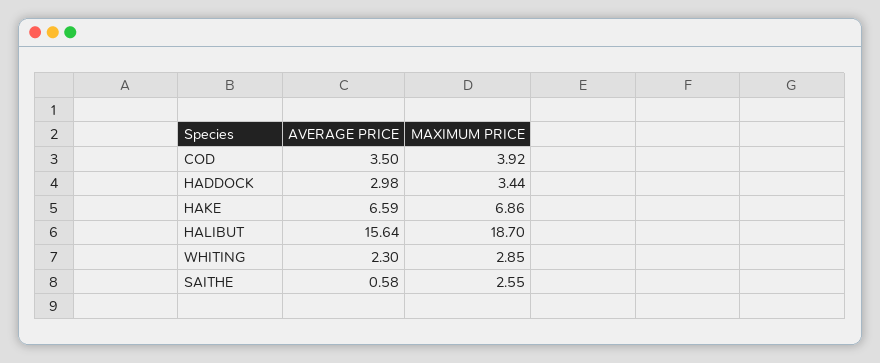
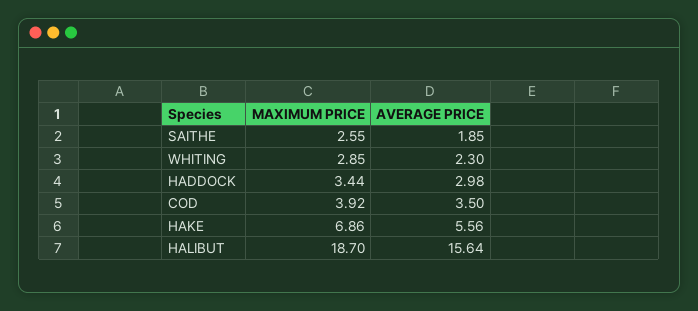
  {
    "AVERAGE PRICE": {
      "COD": 3.5,
      "HADDOCK": 2.98,
-     "HAKE": 6.59,
+     "HAKE": 5.56,
      "HALIBUT": 15.64,
      "WHITING": 2.3,
-     "SAITHE": 0.58
+     "SAITHE": 1.85
    },
    "MAXIMUM PRICE": {
      "COD": 3.92,
      "HADDOCK": 3.44,
      "HAKE": 6.86,
      "HALIBUT": 18.7,
      "WHITING": 2.85,
      "SAITHE": 2.55
    }
  }

